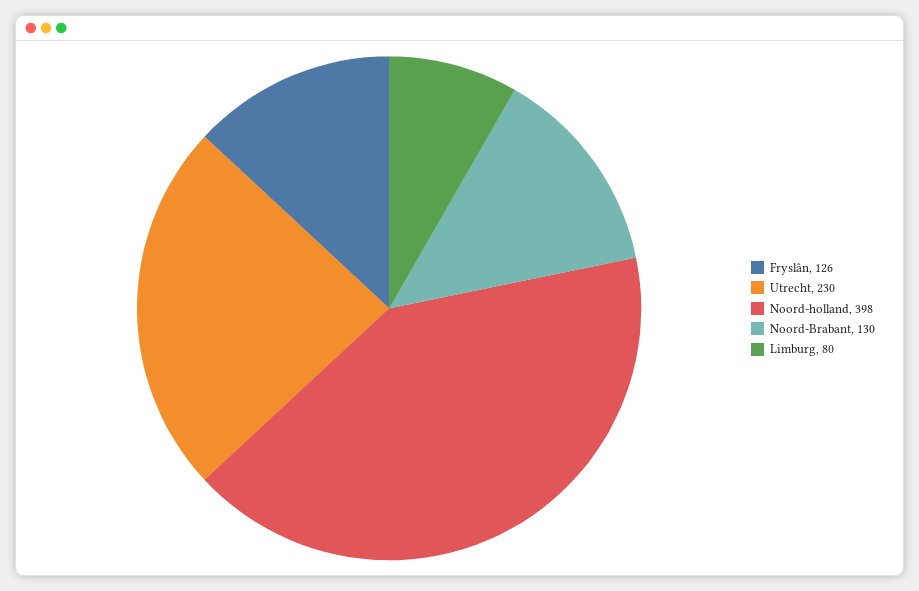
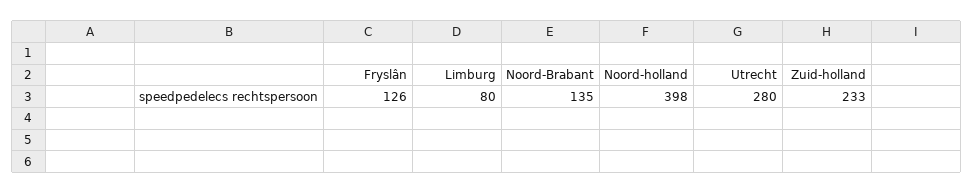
  {
    "Fryslân": 126,
-   "Utrecht": 230,
+   "Utrecht": 280,
    "Noord-holland": 398,
-   "Noord-Brabant": 130,
+   "Noord-Brabant": 135,
-   "Limburg": 80
+   "Limburg": 80,
+   "Zuid-holland": 233
  }

